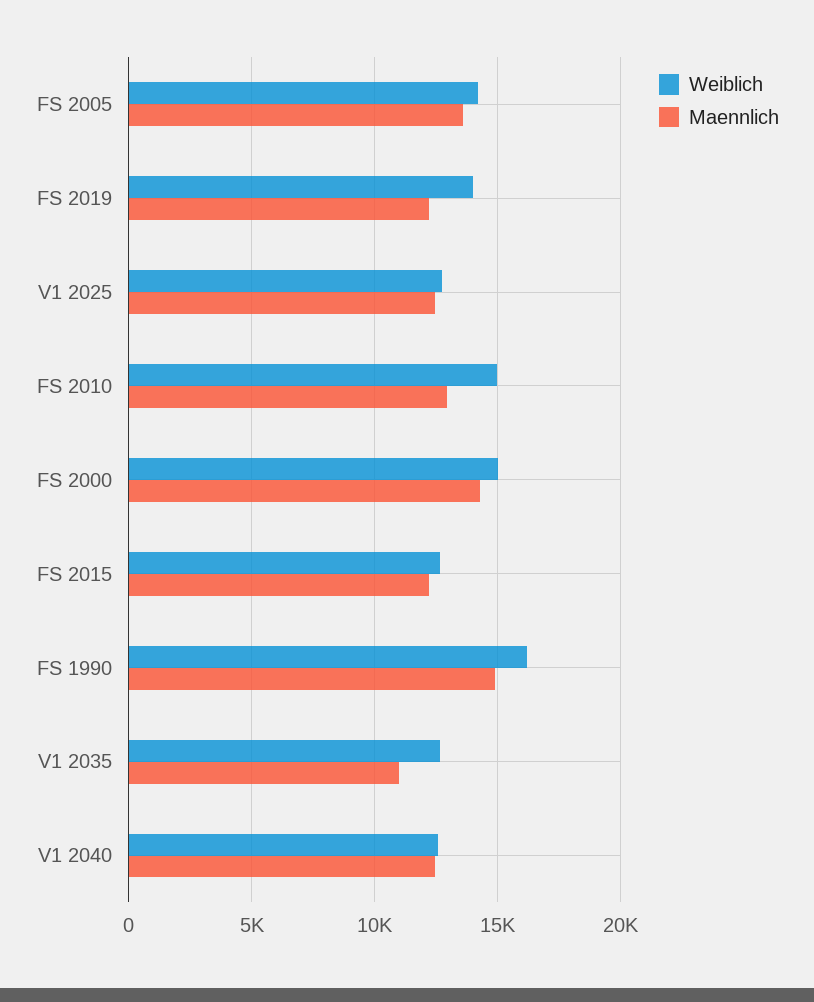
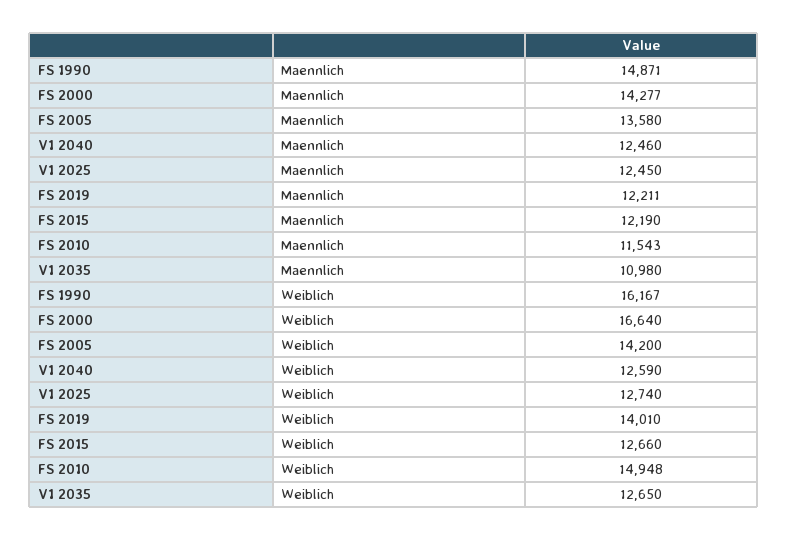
  {
    "Weiblich": {
      "FS 2005": 14200,
      "FS 2019": 14010,
      "V1 2025": 12740,
      "FS 2010": 14948,
-     "FS 2000": 15000,
+     "FS 2000": 16640,
      "FS 2015": 12660,
      "FS 1990": 16167,
      "V1 2035": 12650,
      "V1 2040": 12590
    },
    "Maennlich": {
      "FS 2005": 13580,
      "FS 2019": 12211,
      "V1 2025": 12450,
-     "FS 2010": 13000,
+     "FS 2010": 11543,
      "FS 2000": 14277,
      "FS 2015": 12190,
      "FS 1990": 14871,
      "V1 2035": 10980,
      "V1 2040": 12460
    }
  }

